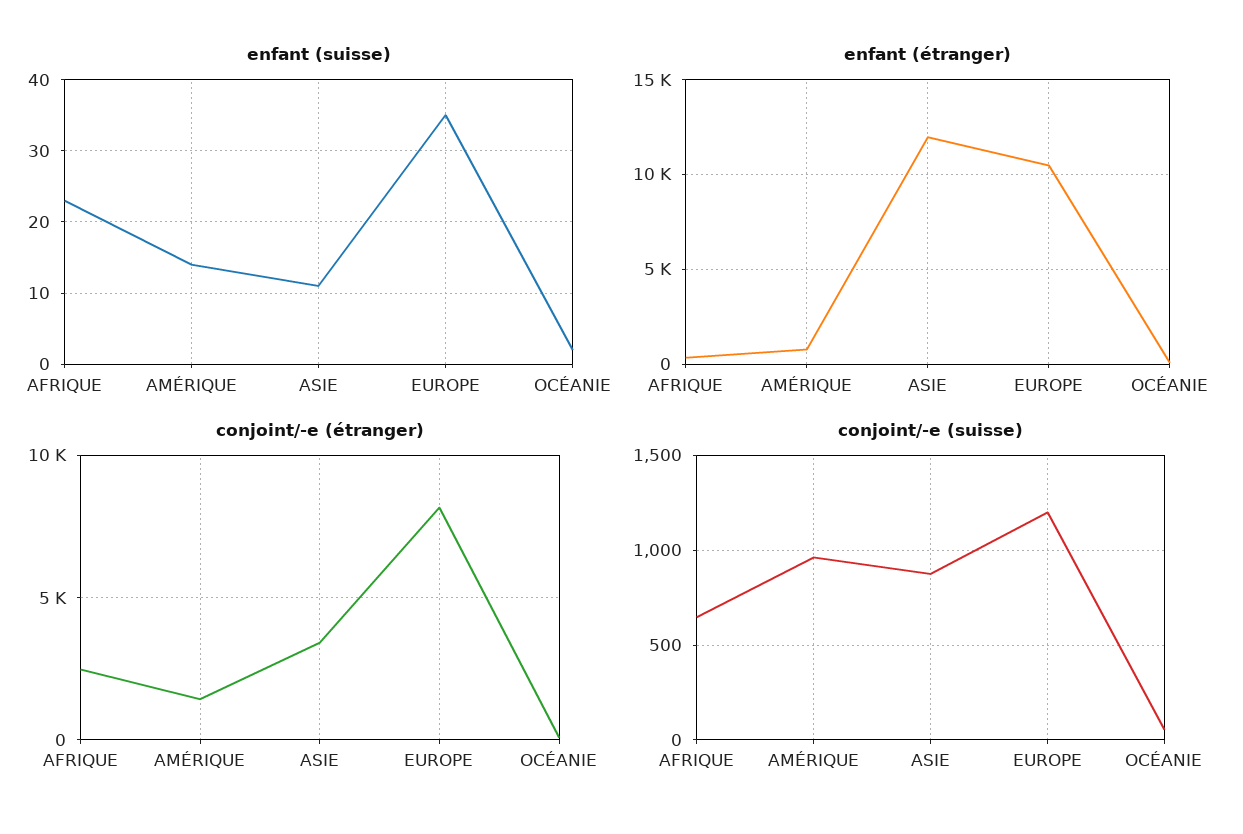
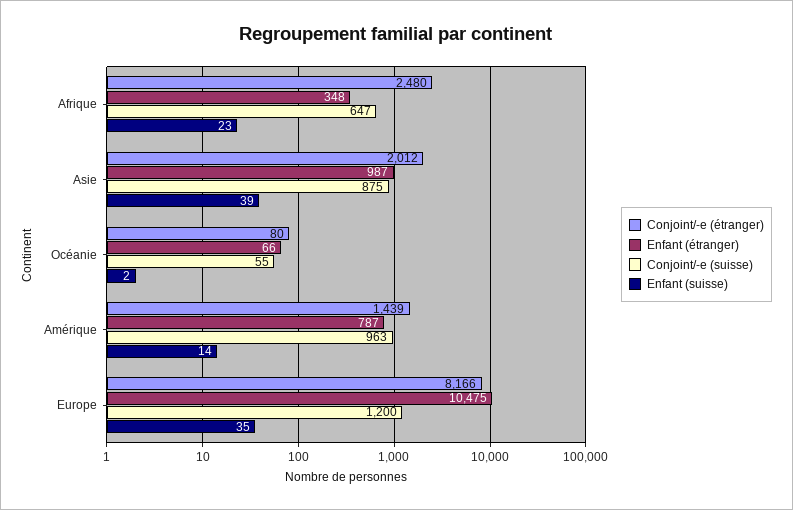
  {
    "enfant (suisse)": {
      "AFRIQUE": 23,
      "AMÉRIQUE": 14,
-     "ASIE": 11,
+     "ASIE": 39,
      "EUROPE": 35,
      "OCÉANIE": 2
    },
    "enfant (étranger)": {
      "AFRIQUE": 348,
      "AMÉRIQUE": 787,
-     "ASIE": 12000,
+     "ASIE": 987,
      "EUROPE": 10475,
      "OCÉANIE": 66
    },
    "conjoint/-e (étranger)": {
      "AFRIQUE": 2480,
      "AMÉRIQUE": 1439,
-     "ASIE": 3500,
+     "ASIE": 2012,
      "EUROPE": 8166,
      "OCÉANIE": 80
    },
    "conjoint/-e (suisse)": {
      "AFRIQUE": 647,
      "AMÉRIQUE": 963,
      "ASIE": 875,
      "EUROPE": 1200,
      "OCÉANIE": 55
    }
  }

